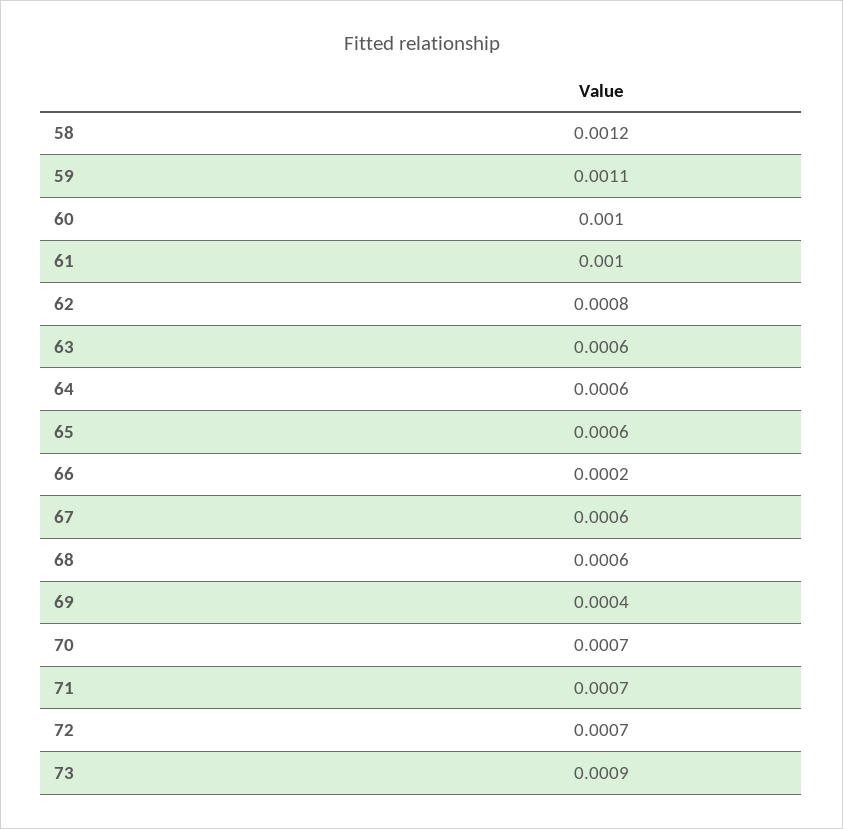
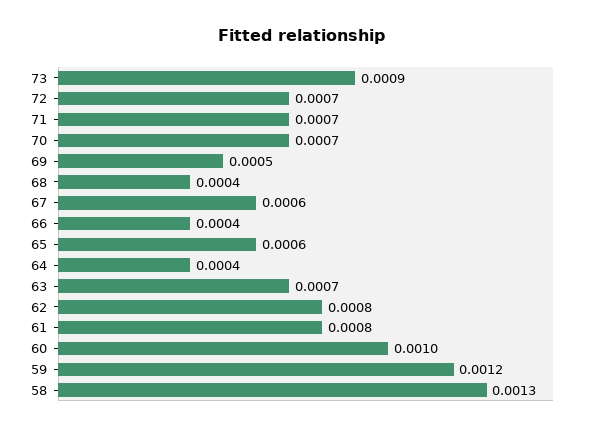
  {
-   "58": 0.0012,
+   "58": 0.0013,
-   "59": 0.0011,
+   "59": 0.0012,
    "60": 0.001,
-   "61": 0.001,
+   "61": 0.0008,
    "62": 0.0008,
-   "63": 0.0006,
+   "63": 0.0007,
-   "64": 0.0006,
+   "64": 0.0004,
    "65": 0.0006,
-   "66": 0.0002,
+   "66": 0.0004,
    "67": 0.0006,
-   "68": 0.0006,
+   "68": 0.0004,
-   "69": 0.0004,
+   "69": 0.0005,
    "70": 0.0007,
    "71": 0.0007,
    "72": 0.0007,
    "73": 0.0009
  }

